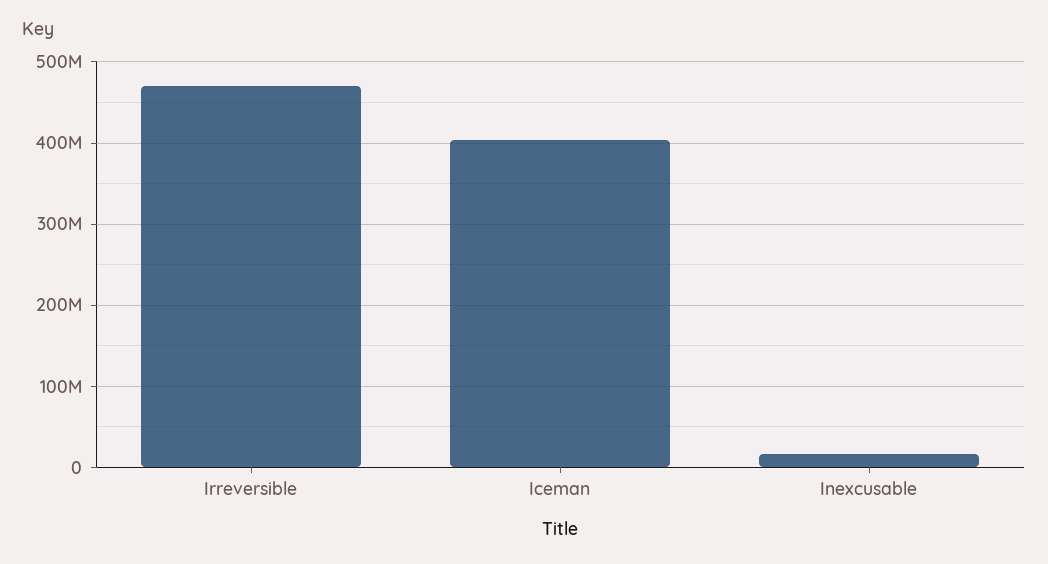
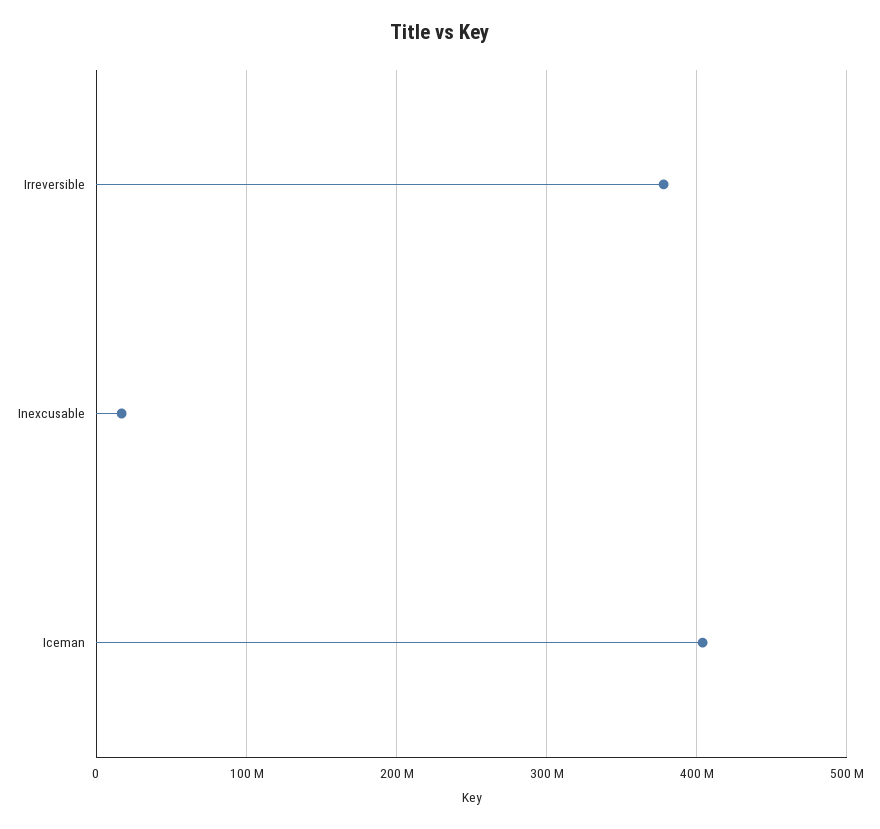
  {
-   "Irreversible": 470000000,
+   "Irreversible": 380000000,
    "Iceman": 400000000,
    "Inexcusable": 20000000
  }

